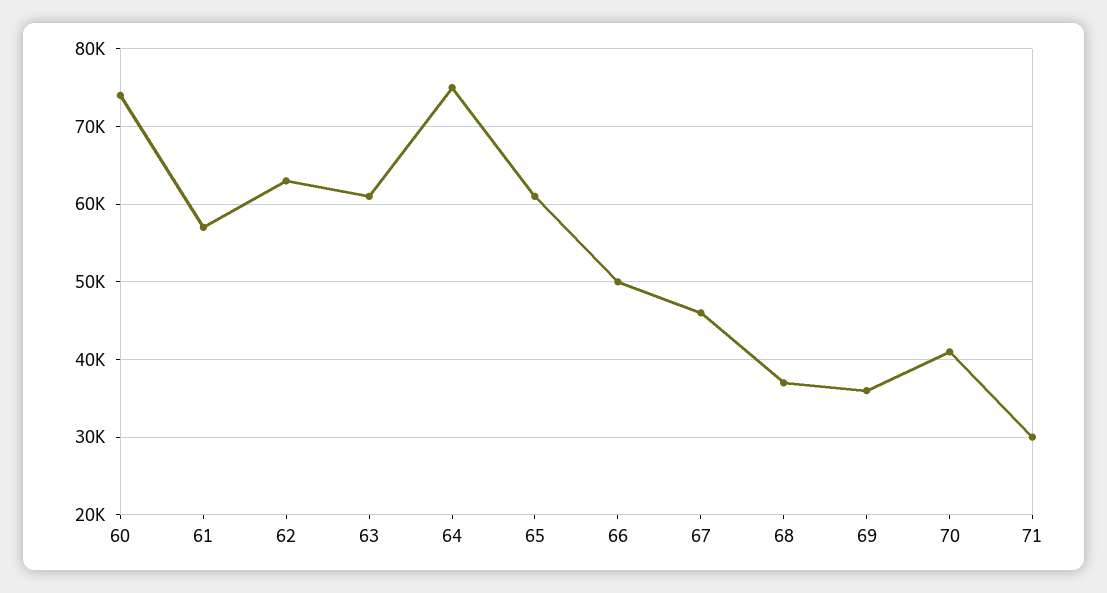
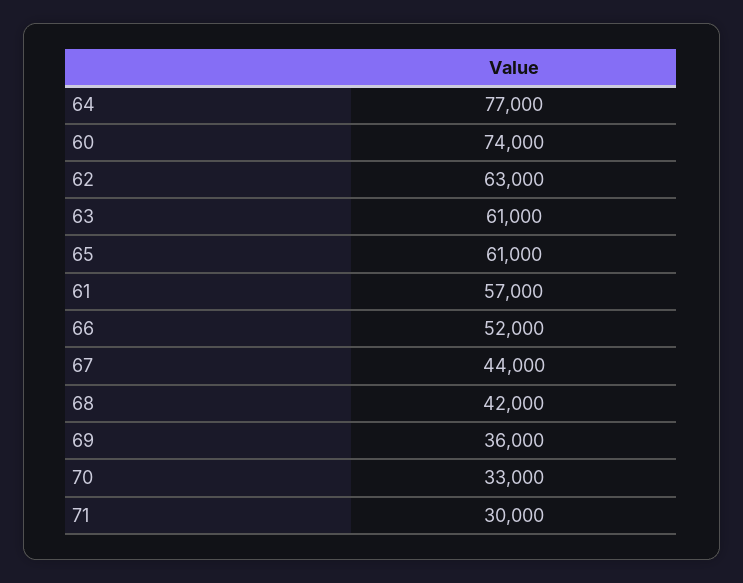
  {
    "60": 74000,
    "61": 57000,
    "62": 63000,
    "63": 61000,
-   "64": 75000,
+   "64": 77000,
    "65": 61000,
-   "66": 50000,
+   "66": 52000,
-   "67": 46000,
+   "67": 44000,
-   "68": 37000,
+   "68": 42000,
    "69": 36000,
-   "70": 41000,
+   "70": 33000,
    "71": 30000
  }

